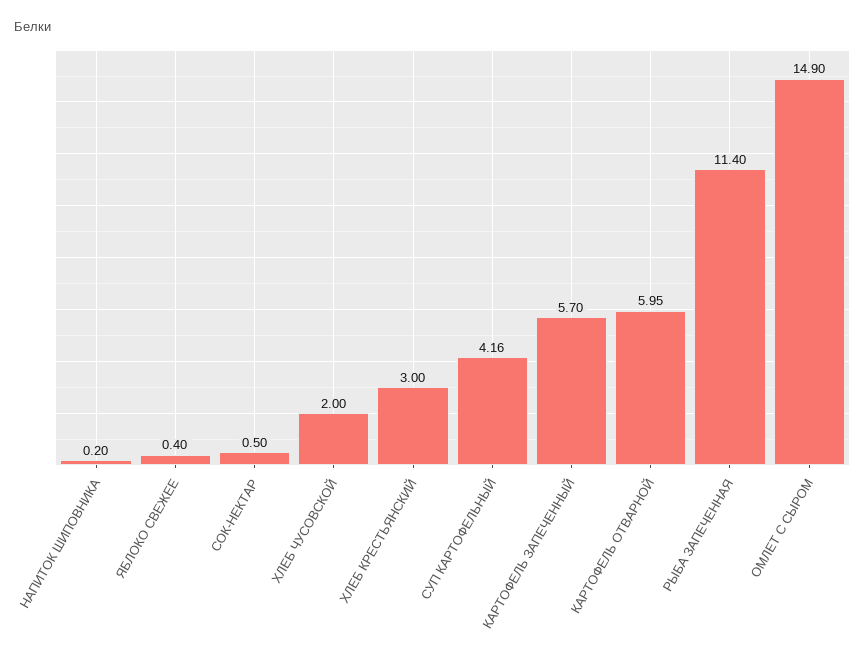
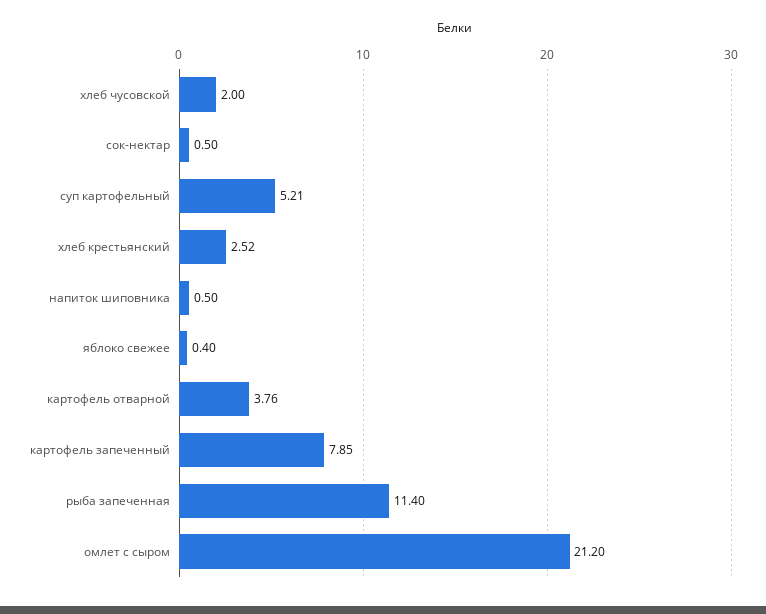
  {
-   "НАПИТОК ШИПОВНИКА": 0.2,
+   "НАПИТОК ШИПОВНИКА": 0.5,
    "ЯБЛОКО СВЕЖЕЕ": 0.4,
    "СОК-НЕКТАР": 0.5,
    "ХЛЕБ ЧУСОВСКОЙ": 2,
-   "ХЛЕБ КРЕСТЬЯНСКИЙ": 3,
+   "ХЛЕБ КРЕСТЬЯНСКИЙ": 2.52,
-   "СУП КАРТОФЕЛЬНЫЙ": 4.16,
+   "СУП КАРТОФЕЛЬНЫЙ": 5.21,
-   "КАРТОФЕЛЬ ЗАПЕЧЕННЫЙ": 5.7,
+   "КАРТОФЕЛЬ ЗАПЕЧЕННЫЙ": 7.85,
-   "КАРТОФЕЛЬ ОТВАРНОЙ": 5.95,
+   "КАРТОФЕЛЬ ОТВАРНОЙ": 3.76,
    "РЫБА ЗАПЕЧЕННАЯ": 11.4,
-   "ОМЛЕТ С СЫРОМ": 14.9
+   "ОМЛЕТ С СЫРОМ": 21.2
  }

